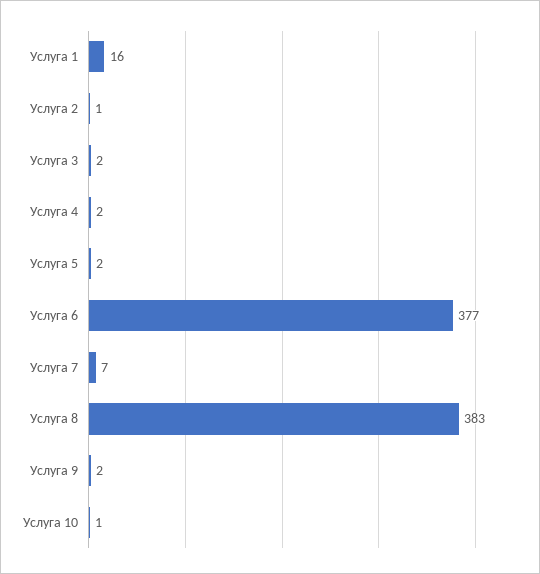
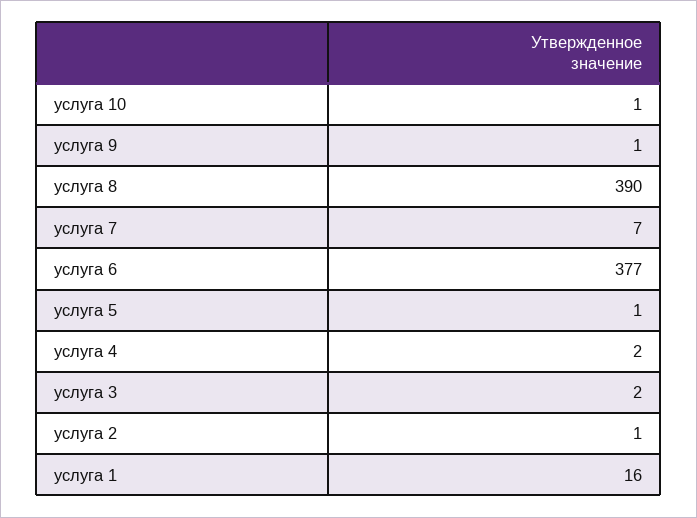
  {
    "Услуга 1": 16,
    "Услуга 2": 1,
    "Услуга 3": 2,
    "Услуга 4": 2,
-   "Услуга 5": 2,
+   "Услуга 5": 1,
    "Услуга 6": 377,
    "Услуга 7": 7,
-   "Услуга 8": 383,
+   "Услуга 8": 390,
-   "Услуга 9": 2,
+   "Услуга 9": 1,
    "Услуга 10": 1
  }

